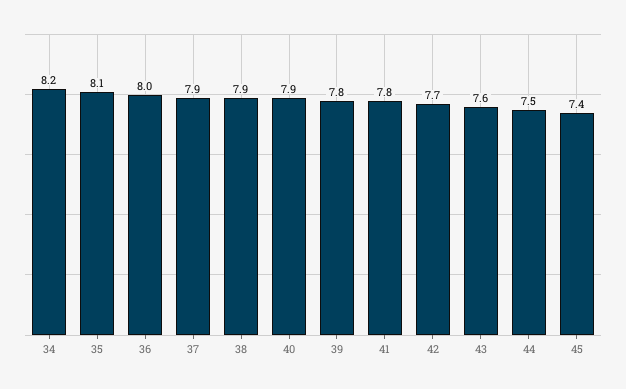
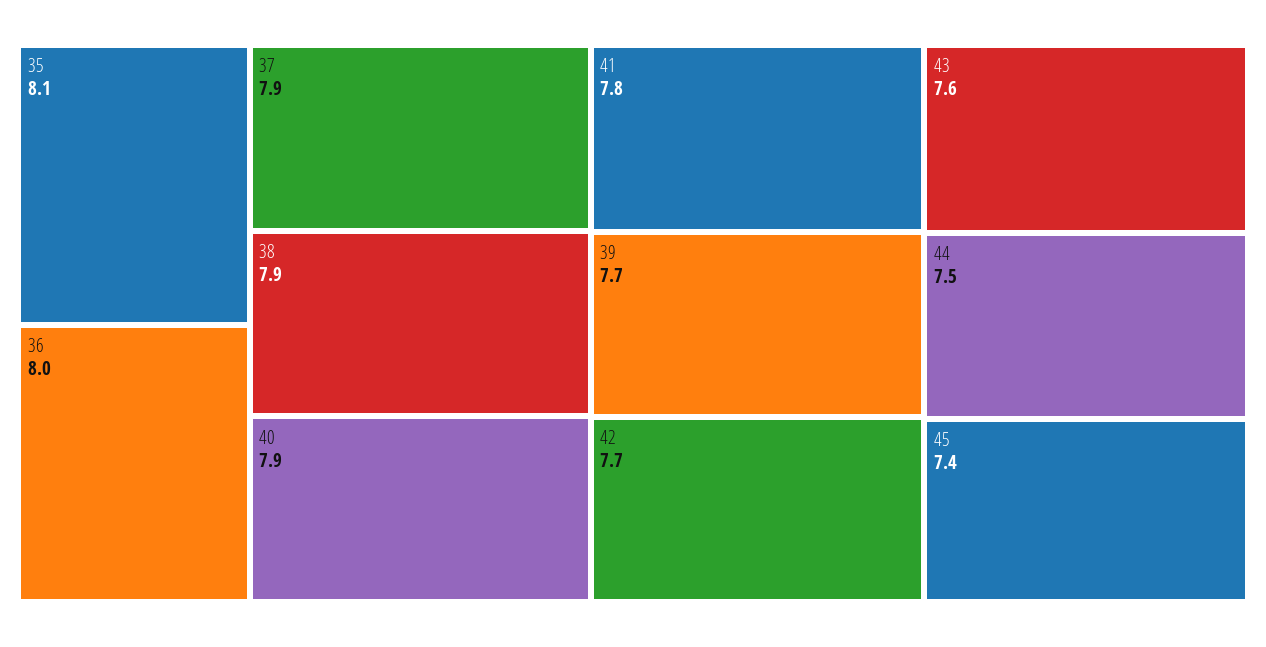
  {
-   "34": 8.2,
    "35": 8.1,
    "36": 8,
    "37": 7.9,
    "38": 7.9,
    "40": 7.9,
-   "39": 7.8,
+   "39": 7.7,
    "41": 7.8,
    "42": 7.7,
    "43": 7.6,
    "44": 7.5,
    "45": 7.4
  }

